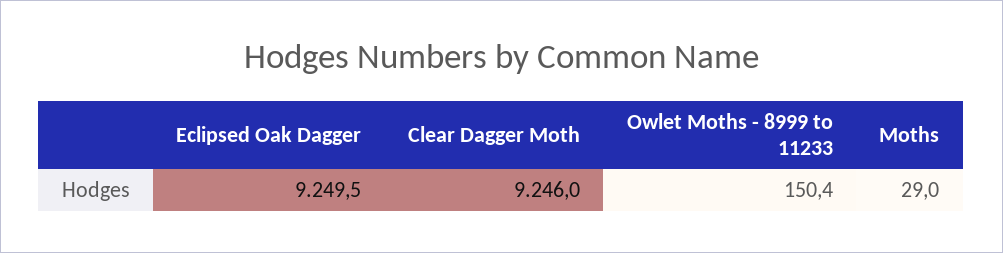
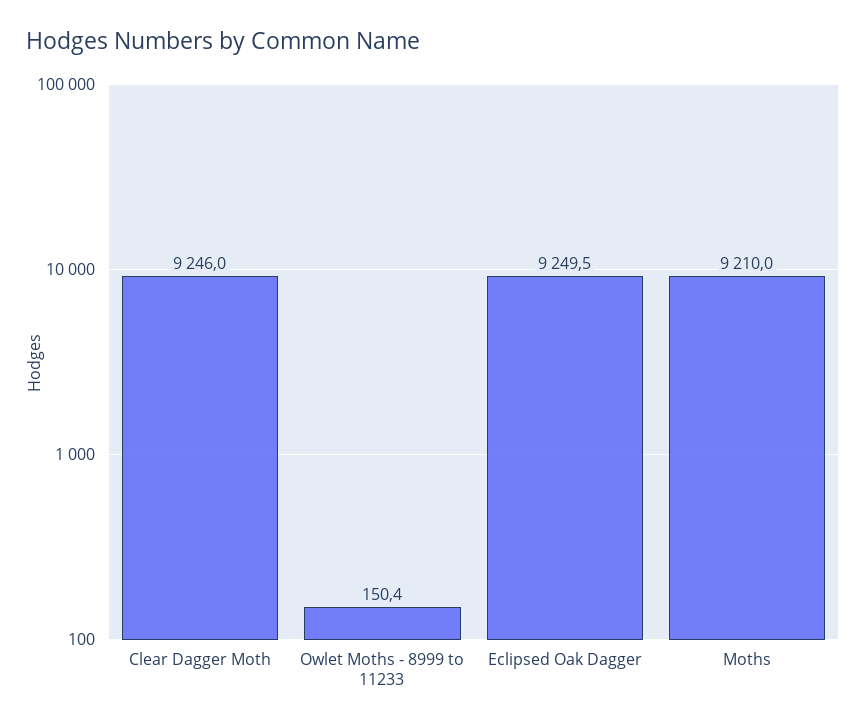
  {
    "Eclipsed Oak Dagger": 9249.5,
    "Clear Dagger Moth": 9246,
    "Owlet Moths - 8999 to 11233": 150.4,
-   "Moths": 29
+   "Moths": 9210
  }

